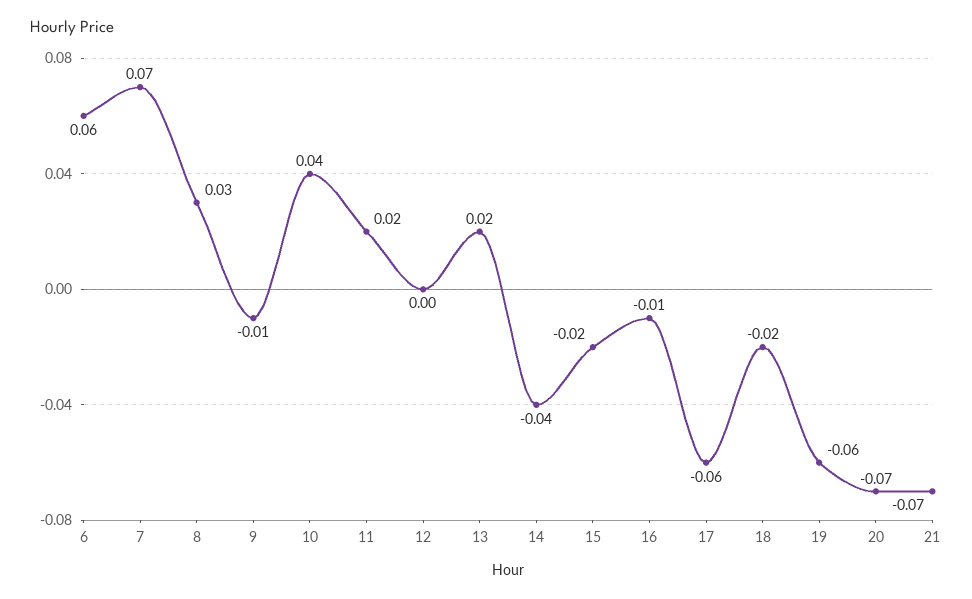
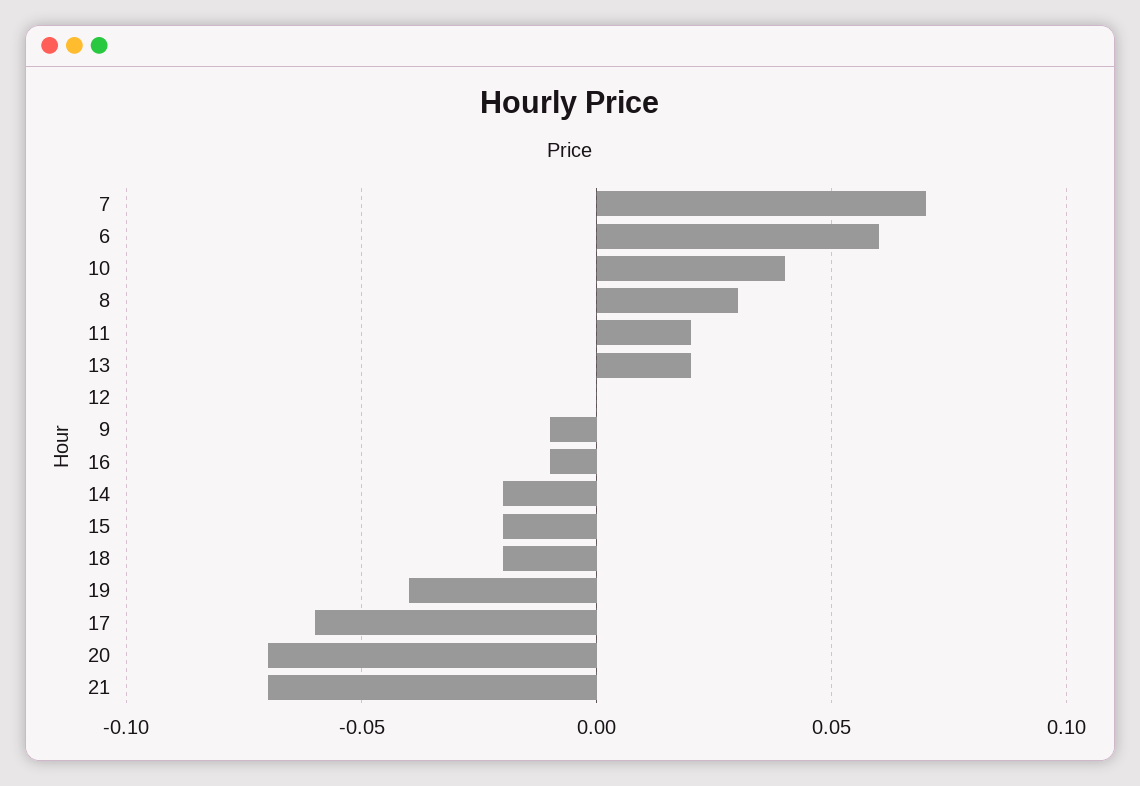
  {
    "6": 0.06,
    "7": 0.07,
    "8": 0.03,
    "9": -0.01,
    "10": 0.04,
    "11": 0.02,
    "12": 0,
    "13": 0.02,
-   "14": -0.04,
+   "14": -0.02,
    "15": -0.02,
    "16": -0.01,
    "17": -0.06,
    "18": -0.02,
-   "19": -0.06,
+   "19": -0.04,
    "20": -0.07,
    "21": -0.07
  }

